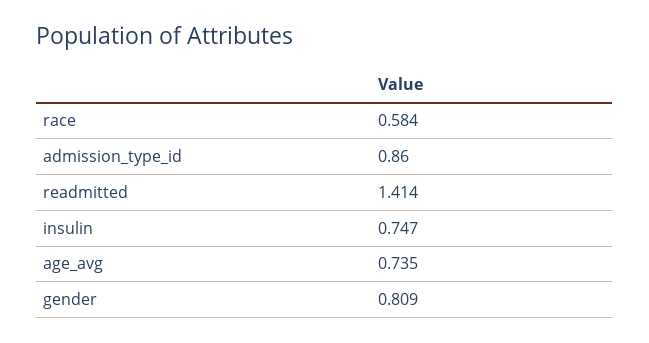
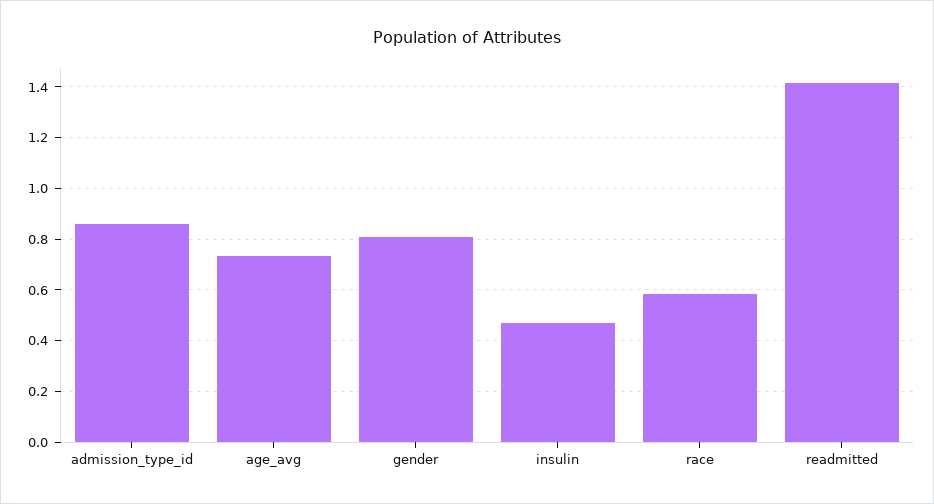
  {
    "race": 0.584,
    "admission_type_id": 0.86,
    "readmitted": 1.414,
-   "insulin": 0.747,
+   "insulin": 0.475,
    "age_avg": 0.735,
    "gender": 0.809
  }

